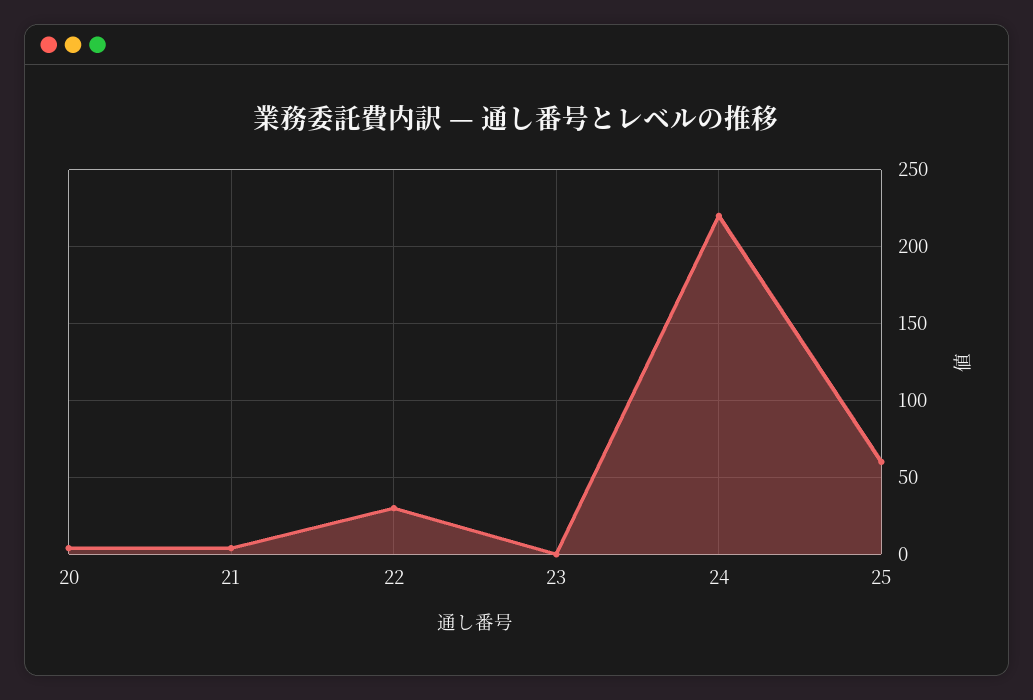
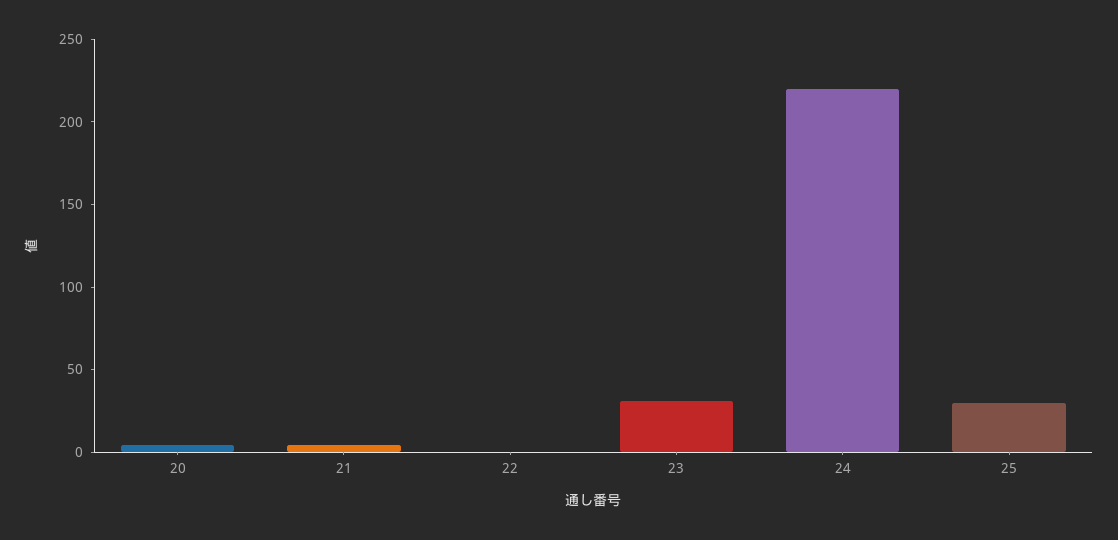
  {
    "20": 5,
    "21": 5,
-   "22": 30,
+   "22": 0,
-   "23": 0,
+   "23": 30,
    "24": 220,
-   "25": 60
+   "25": 30
  }

